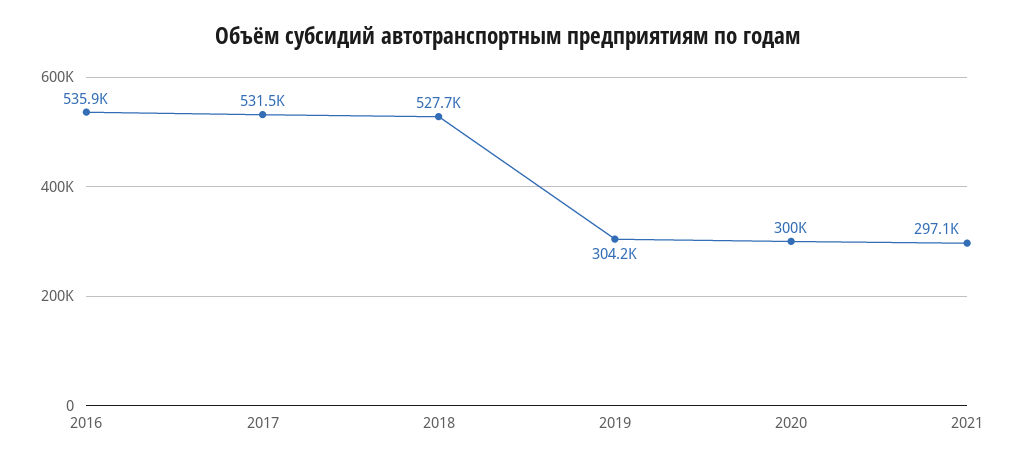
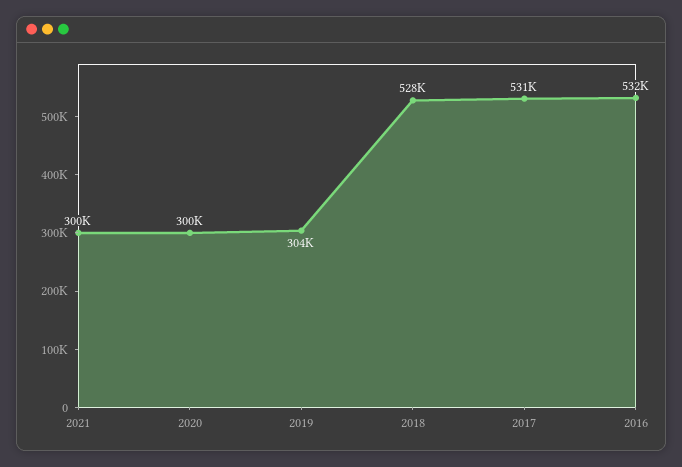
  {
-   "2016": 535900,
+   "2016": 532000,
    "2017": 531500,
    "2018": 527700,
    "2019": 304200,
    "2020": 300000,
-   "2021": 297100
+   "2021": 300000
  }

